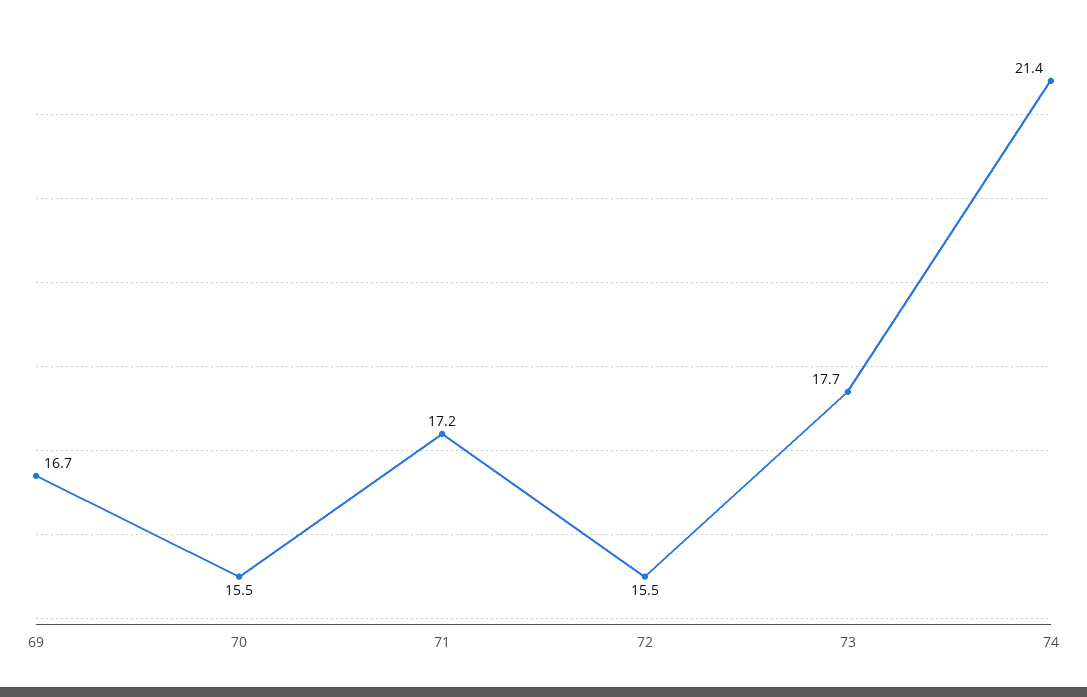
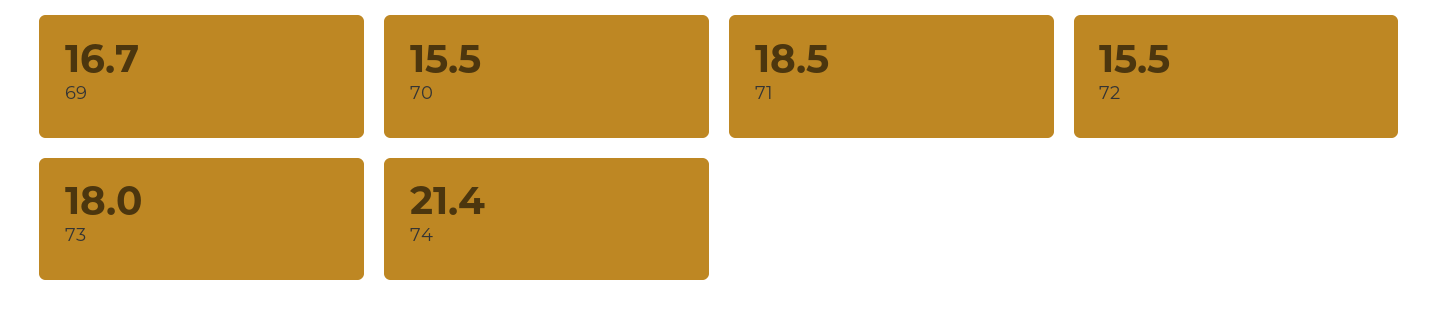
  {
    "69": 16.7,
    "70": 15.5,
-   "71": 17.2,
+   "71": 18.5,
    "72": 15.5,
-   "73": 17.7,
+   "73": 18,
    "74": 21.4
  }

